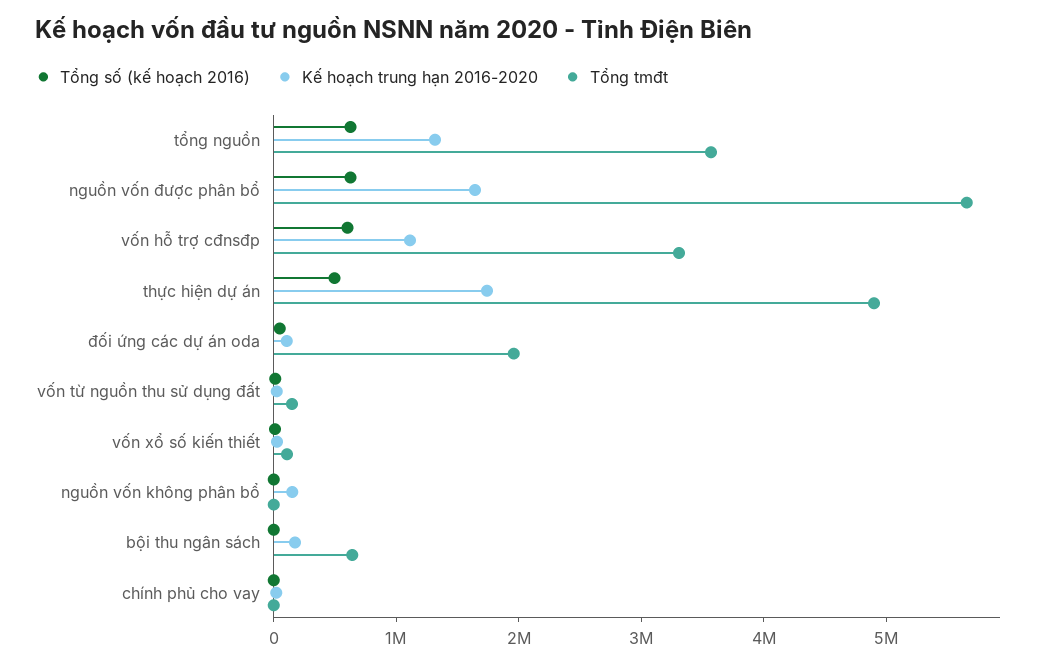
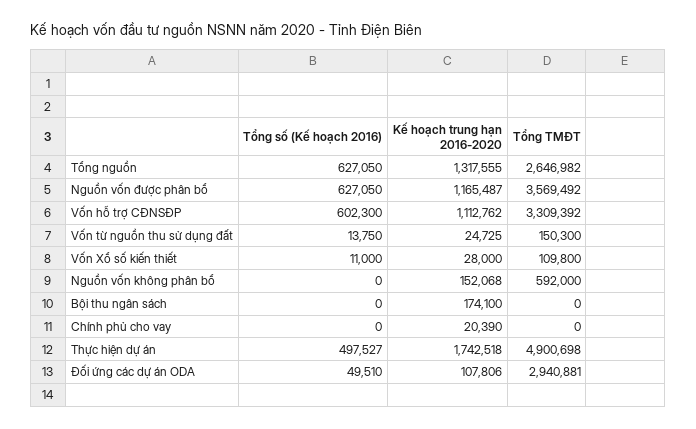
  {
    "Tổng số (kế hoạch 2016)": {
      "tổng nguồn": 627050,
      "nguồn vốn được phân bổ": 627050,
      "vốn hỗ trợ cđnsđp": 602300,
      "thực hiện dự án": 497527,
      "đối ứng các dự án oda": 49510,
      "vốn từ nguồn thu sử dụng đất": 13750,
      "vốn xổ số kiến thiết": 11000,
      "nguồn vốn không phân bổ": 0,
      "bội thu ngân sách": 0,
      "chính phủ cho vay": 0
    },
    "Kế hoạch trung hạn 2016-2020": {
      "tổng nguồn": 1317555,
-     "nguồn vốn được phân bổ": 1600000,
+     "nguồn vốn được phân bổ": 1165487,
      "vốn hỗ trợ cđnsđp": 1112762,
      "thực hiện dự án": 1742518,
      "đối ứng các dự án oda": 107806,
      "vốn từ nguồn thu sử dụng đất": 24725,
      "vốn xổ số kiến thiết": 28000,
      "nguồn vốn không phân bổ": 152068,
      "bội thu ngân sách": 174100,
      "chính phủ cho vay": 20390
    },
    "Tổng tmđt": {
-     "tổng nguồn": 3600000,
+     "tổng nguồn": 2646982,
-     "nguồn vốn được phân bổ": 5600000,
+     "nguồn vốn được phân bổ": 3569492,
      "vốn hỗ trợ cđnsđp": 3309392,
      "thực hiện dự án": 4900698,
-     "đối ứng các dự án oda": 2000000,
+     "đối ứng các dự án oda": 2940881,
      "vốn từ nguồn thu sử dụng đất": 150300,
      "vốn xổ số kiến thiết": 109800,
-     "nguồn vốn không phân bổ": 0,
+     "nguồn vốn không phân bổ": 592000,
-     "bội thu ngân sách": 600000,
+     "bội thu ngân sách": 0,
      "chính phủ cho vay": 0
    }
  }

